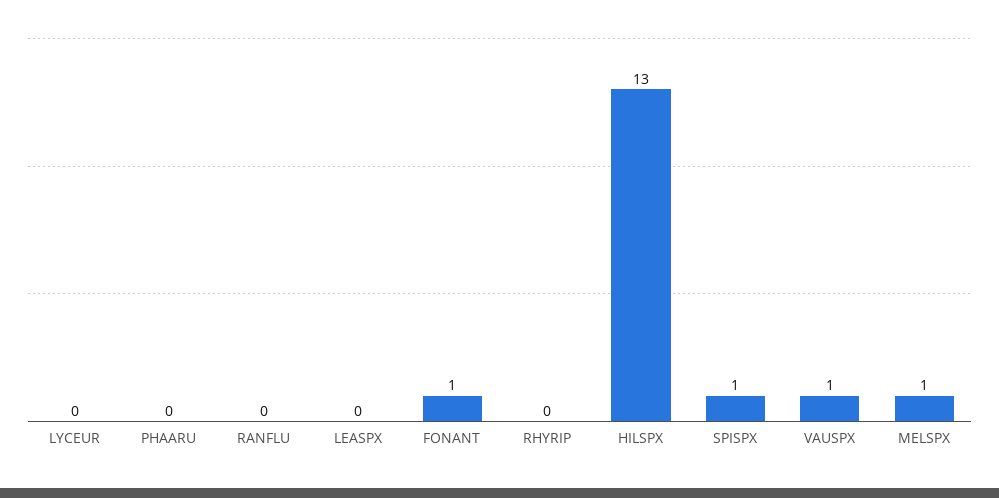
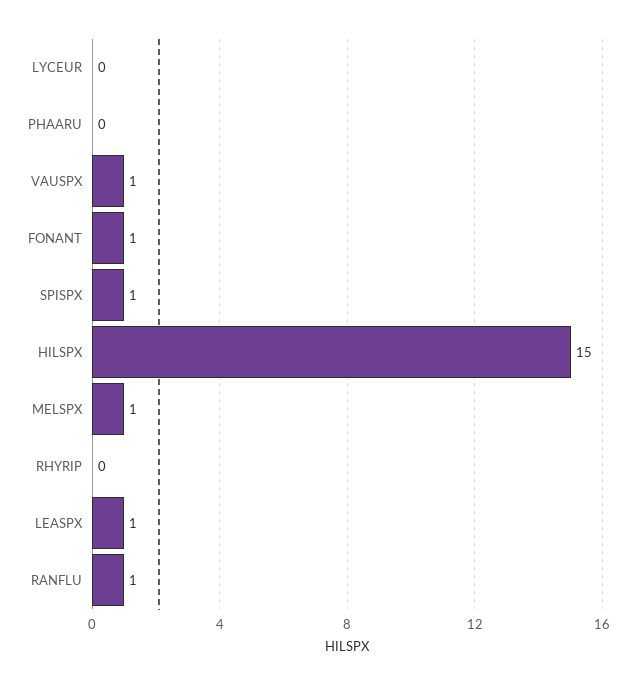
  {
    "LYCEUR": 0,
    "PHAARU": 0,
-   "RANFLU": 0,
+   "RANFLU": 1,
-   "LEASPX": 0,
+   "LEASPX": 1,
    "FONANT": 1,
    "RHYRIP": 0,
-   "HILSPX": 13,
+   "HILSPX": 15,
    "SPISPX": 1,
    "VAUSPX": 1,
    "MELSPX": 1
  }

